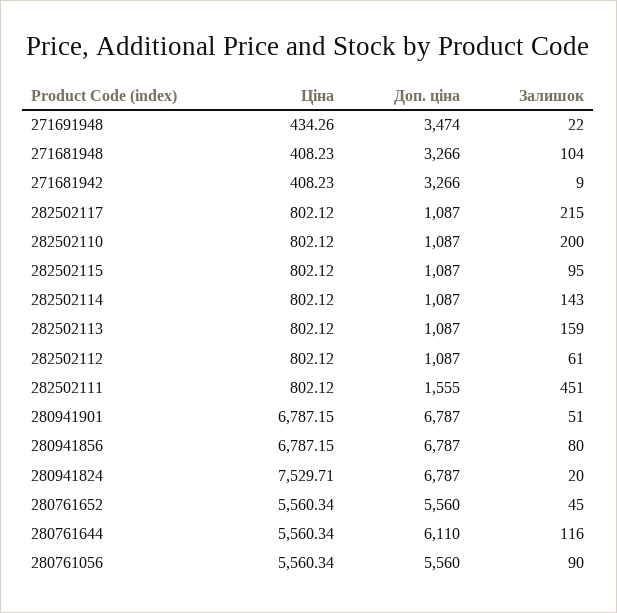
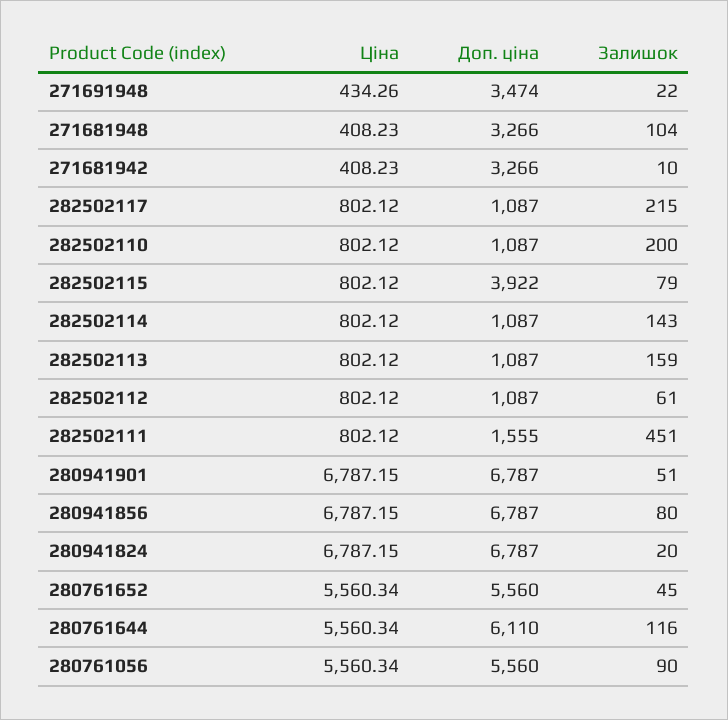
  {
    "Ціна": {
      "271691948": 434.26,
      "271681948": 408.23,
      "271681942": 408.23,
      "282502117": 802.12,
      "282502110": 802.12,
      "282502115": 802.12,
      "282502114": 802.12,
      "282502113": 802.12,
      "282502112": 802.12,
      "282502111": 802.12,
      "280941901": 6787.15,
      "280941856": 6787.15,
-     "280941824": 7529.71,
+     "280941824": 6787.15,
      "280761652": 5560.34,
      "280761644": 5560.34,
      "280761056": 5560.34
    },
    "Доп. ціна": {
      "271691948": 3474,
      "271681948": 3266,
      "271681942": 3266,
      "282502117": 1087,
      "282502110": 1087,
-     "282502115": 1087,
+     "282502115": 3922,
      "282502114": 1087,
      "282502113": 1087,
      "282502112": 1087,
      "282502111": 1555,
      "280941901": 6787,
      "280941856": 6787,
      "280941824": 6787,
      "280761652": 5560,
      "280761644": 6110,
      "280761056": 5560
    },
    "Залишок": {
      "271691948": 22,
      "271681948": 104,
-     "271681942": 9,
+     "271681942": 10,
      "282502117": 215,
      "282502110": 200,
-     "282502115": 95,
+     "282502115": 79,
      "282502114": 143,
      "282502113": 159,
      "282502112": 61,
      "282502111": 451,
      "280941901": 51,
      "280941856": 80,
      "280941824": 20,
      "280761652": 45,
      "280761644": 116,
      "280761056": 90
    }
  }

